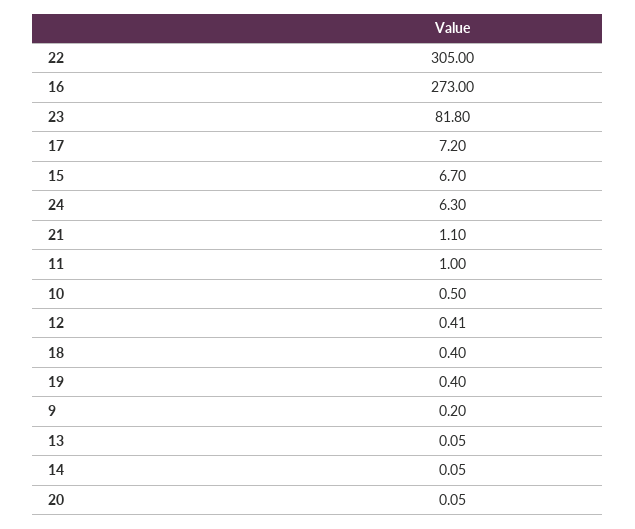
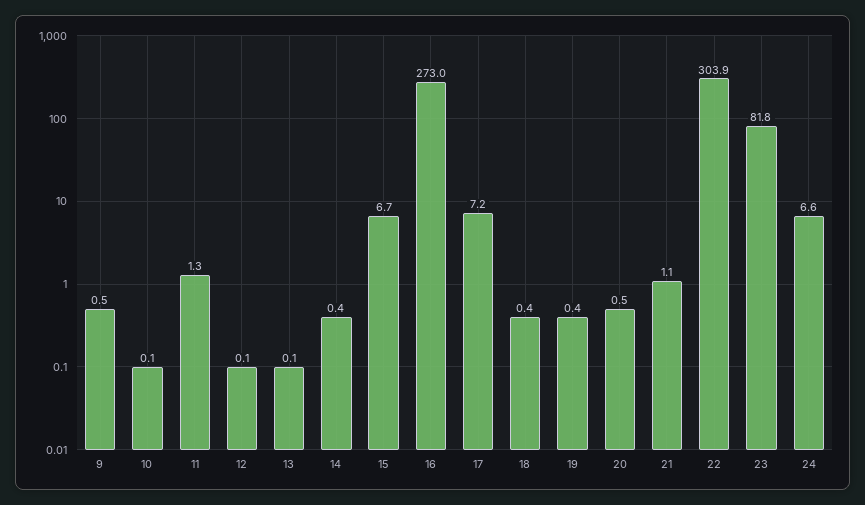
  {
-   "22": 305,
+   "22": 303.9,
    "16": 273,
    "23": 81.8,
    "17": 7.2,
    "15": 6.7,
-   "24": 6.3,
+   "24": 6.6,
    "21": 1.1,
-   "11": 1,
+   "11": 1.3,
-   "10": 0.5,
+   "10": 0.1,
-   "12": 0.41,
+   "12": 0.1,
    "18": 0.4,
    "19": 0.4,
-   "9": 0.2,
+   "9": 0.5,
    "13": 0.05,
-   "14": 0.05,
+   "14": 0.4,
-   "20": 0.05
+   "20": 0.5
  }

